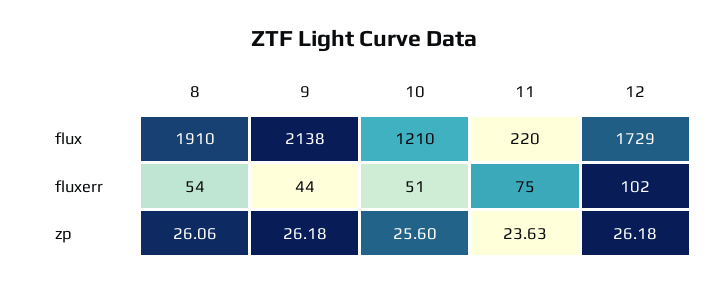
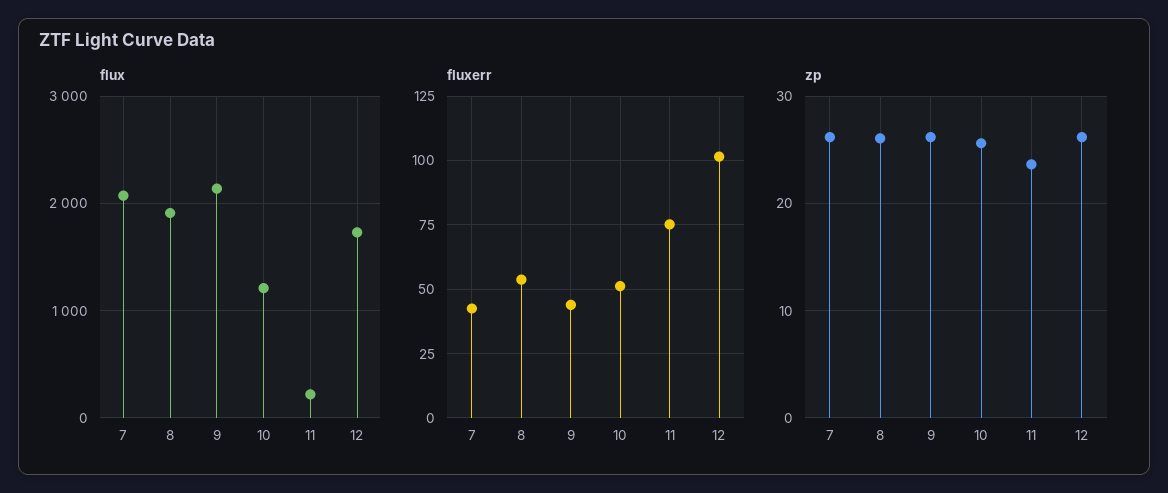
  {
    "flux": {
      "8": 1910,
      "9": 2138,
      "10": 1210,
      "11": 220,
-     "12": 1729
+     "12": 1729,
+     "7": 2100
    },
    "fluxerr": {
      "8": 54,
      "9": 44,
      "10": 51,
      "11": 75,
-     "12": 102
+     "12": 102,
+     "7": 42.5
    },
    "zp": {
      "8": 26.06,
      "9": 26.18,
      "10": 25.6,
      "11": 23.63,
-     "12": 26.18
+     "12": 26.18,
+     "7": 26
    }
  }

